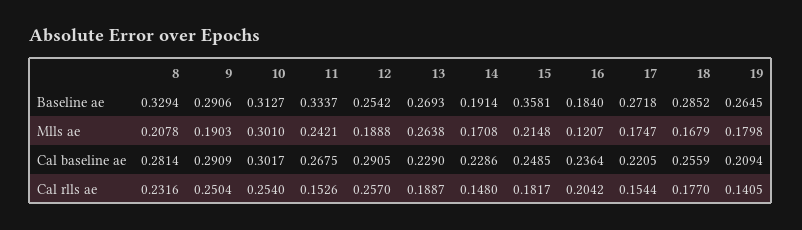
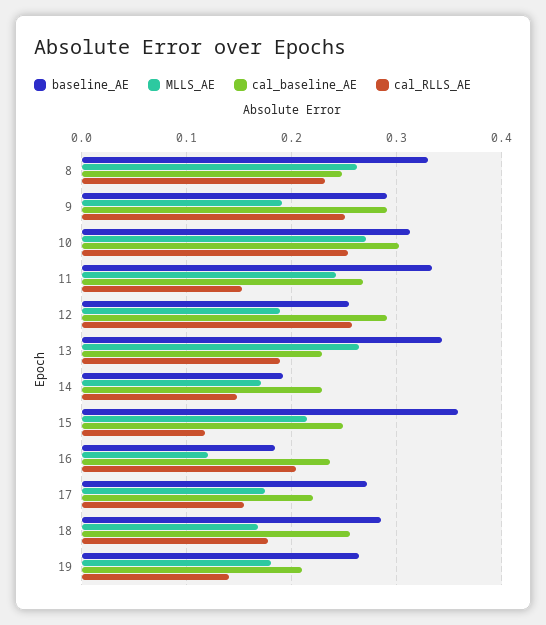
  {
    "Baseline ae": {
      "8": 0.3294,
      "9": 0.2906,
      "10": 0.3127,
      "11": 0.3337,
      "12": 0.2542,
-     "13": 0.2693,
+     "13": 0.34,
      "14": 0.1914,
      "15": 0.3581,
      "16": 0.184,
      "17": 0.2718,
      "18": 0.2852,
      "19": 0.2645
    },
    "Mlls ae": {
-     "8": 0.2078,
+     "8": 0.26,
      "9": 0.1903,
-     "10": 0.301,
+     "10": 0.27,
      "11": 0.2421,
      "12": 0.1888,
      "13": 0.2638,
      "14": 0.1708,
      "15": 0.2148,
      "16": 0.1207,
      "17": 0.1747,
      "18": 0.1679,
      "19": 0.1798
    },
    "Cal baseline ae": {
-     "8": 0.2814,
+     "8": 0.25,
      "9": 0.2909,
      "10": 0.3017,
      "11": 0.2675,
      "12": 0.2905,
      "13": 0.229,
      "14": 0.2286,
      "15": 0.2485,
      "16": 0.2364,
      "17": 0.2205,
      "18": 0.2559,
      "19": 0.2094
    },
    "Cal rlls ae": {
      "8": 0.2316,
      "9": 0.2504,
      "10": 0.254,
      "11": 0.1526,
      "12": 0.257,
      "13": 0.1887,
      "14": 0.148,
-     "15": 0.1817,
+     "15": 0.12,
      "16": 0.2042,
      "17": 0.1544,
      "18": 0.177,
      "19": 0.1405
    }
  }

